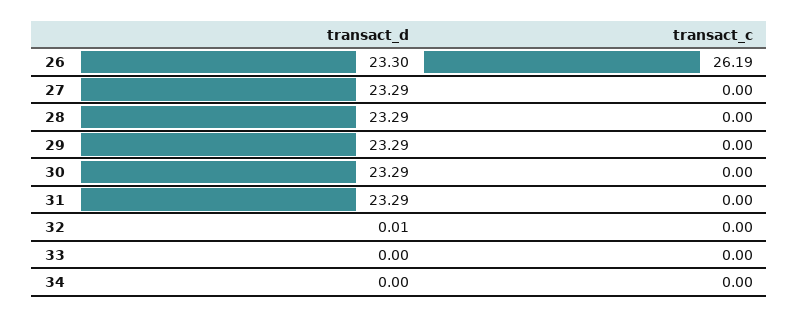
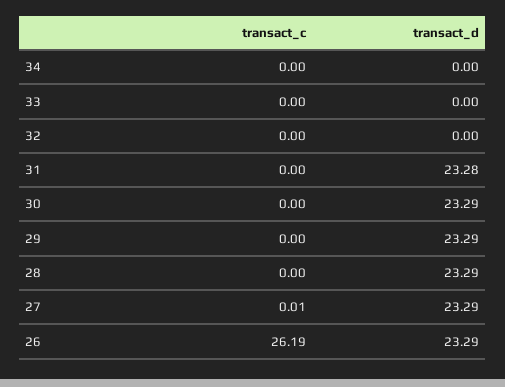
  {
    "transact_d": {
-     "26": 23.3,
+     "26": 23.29,
      "27": 23.29,
      "28": 23.29,
      "29": 23.29,
      "30": 23.29,
-     "31": 23.29,
+     "31": 23.28,
-     "32": 0.01,
+     "32": 0,
      "33": 0,
      "34": 0
    },
    "transact_c": {
      "26": 26.19,
-     "27": 0,
+     "27": 0.01,
      "28": 0,
      "29": 0,
      "30": 0,
      "31": 0,
      "32": 0,
      "33": 0,
      "34": 0
    }
  }

